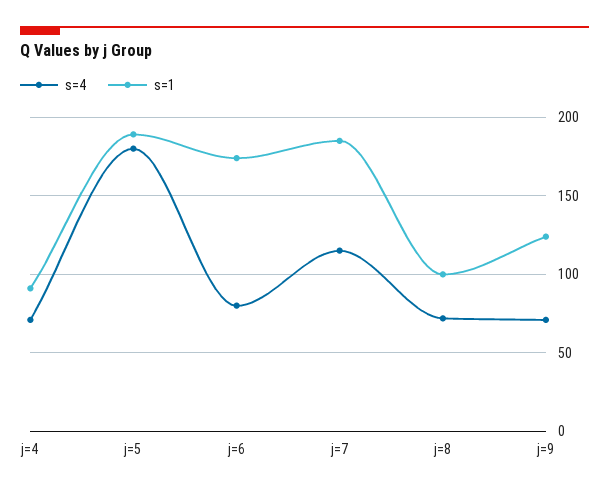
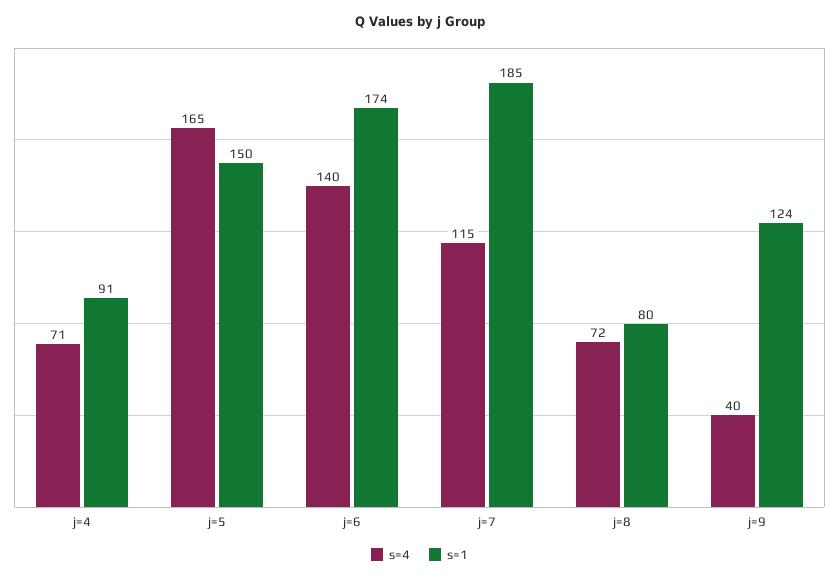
  {
    "s=4": {
      "j=4": 71,
-     "j=5": 180,
+     "j=5": 165,
-     "j=6": 80,
+     "j=6": 140,
      "j=7": 115,
      "j=8": 72,
-     "j=9": 70
+     "j=9": 40
    },
    "s=1": {
      "j=4": 91,
-     "j=5": 190,
+     "j=5": 150,
      "j=6": 174,
      "j=7": 185,
-     "j=8": 100,
+     "j=8": 80,
      "j=9": 124
    }
  }

